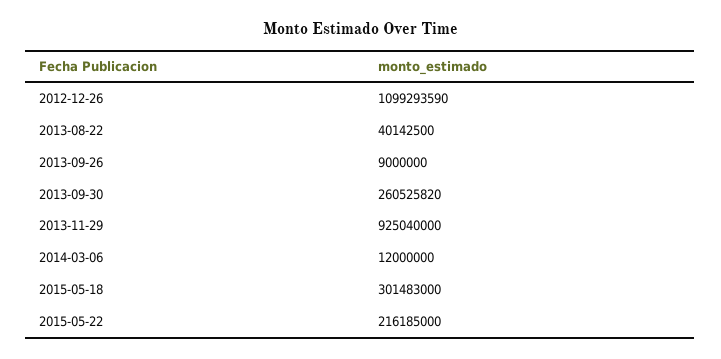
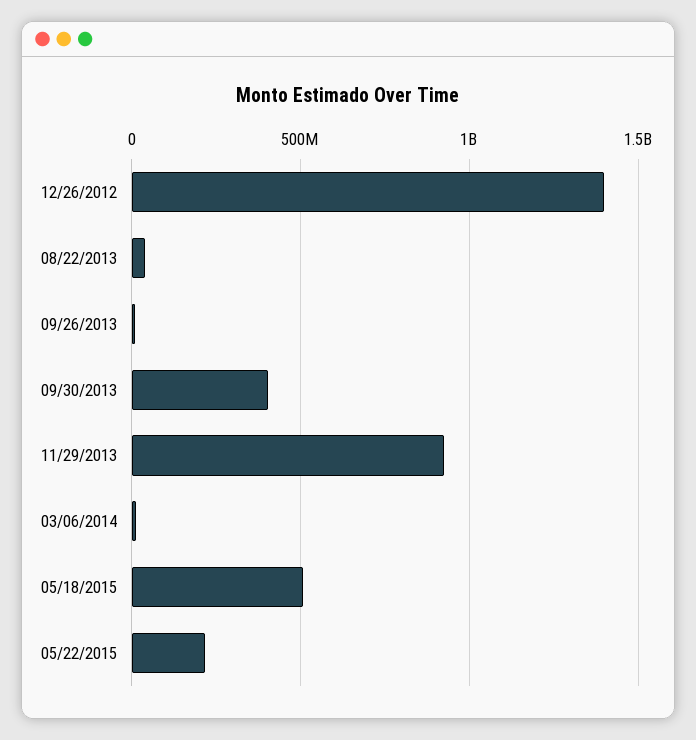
  {
-   "2012-12-26": 1099293590,
+   "2012-12-26": 1400000000,
    "2013-08-22": 40142500,
    "2013-09-26": 9000000,
-   "2013-09-30": 260525820,
+   "2013-09-30": 400000000,
    "2013-11-29": 925040000,
    "2014-03-06": 12000000,
-   "2015-05-18": 301483000,
+   "2015-05-18": 500000000,
    "2015-05-22": 216185000
  }

